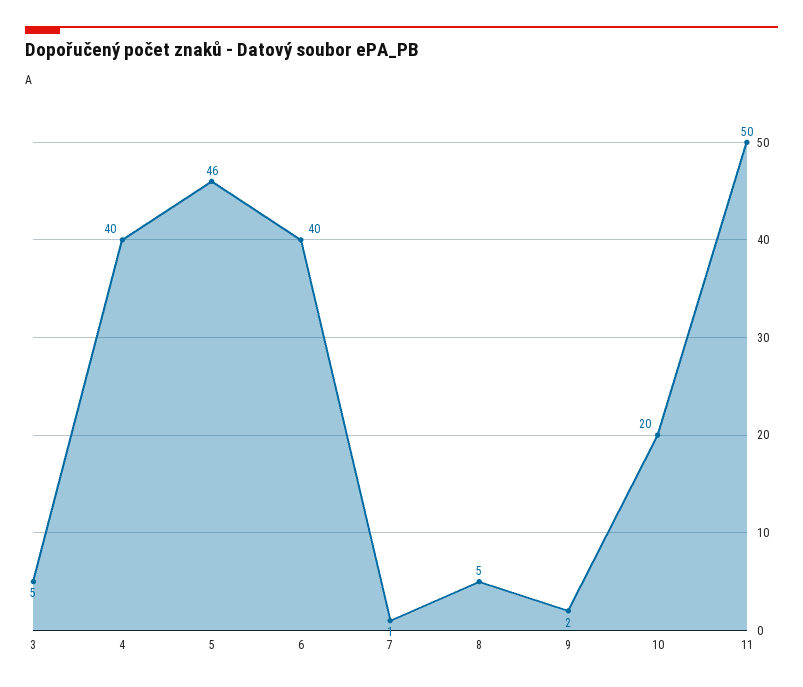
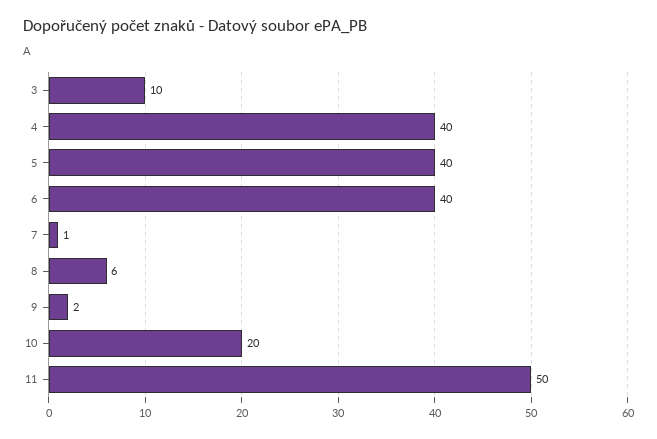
  {
-   "3": 5,
+   "3": 10,
    "4": 40,
-   "5": 46,
+   "5": 40,
    "6": 40,
    "7": 1,
-   "8": 5,
+   "8": 6,
    "9": 2,
    "10": 20,
    "11": 50
  }

